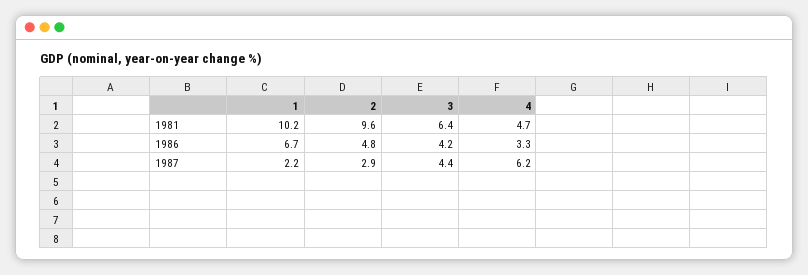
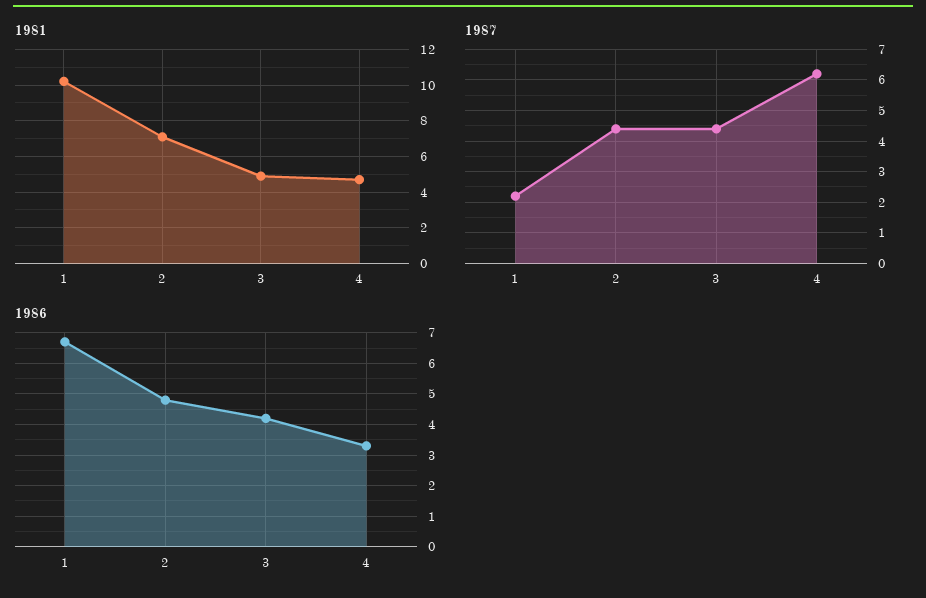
  {
    "1981": {
      "1": 10.2,
-     "2": 9.6,
+     "2": 7,
-     "3": 6.4,
+     "3": 5,
      "4": 4.7
    },
    "1986": {
      "1": 6.7,
      "2": 4.8,
      "3": 4.2,
      "4": 3.3
    },
    "1987": {
      "1": 2.2,
-     "2": 2.9,
+     "2": 4.5,
      "3": 4.4,
      "4": 6.2
    }
  }

